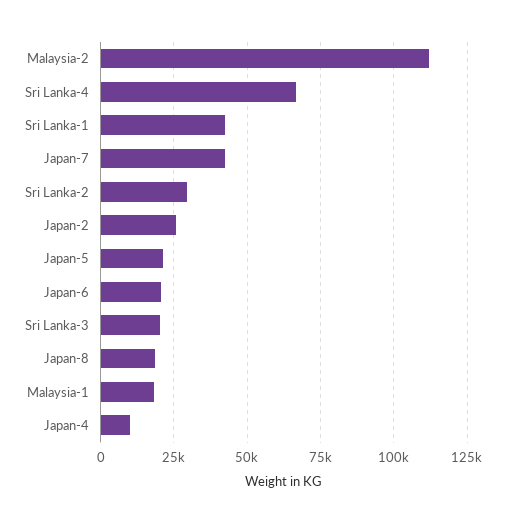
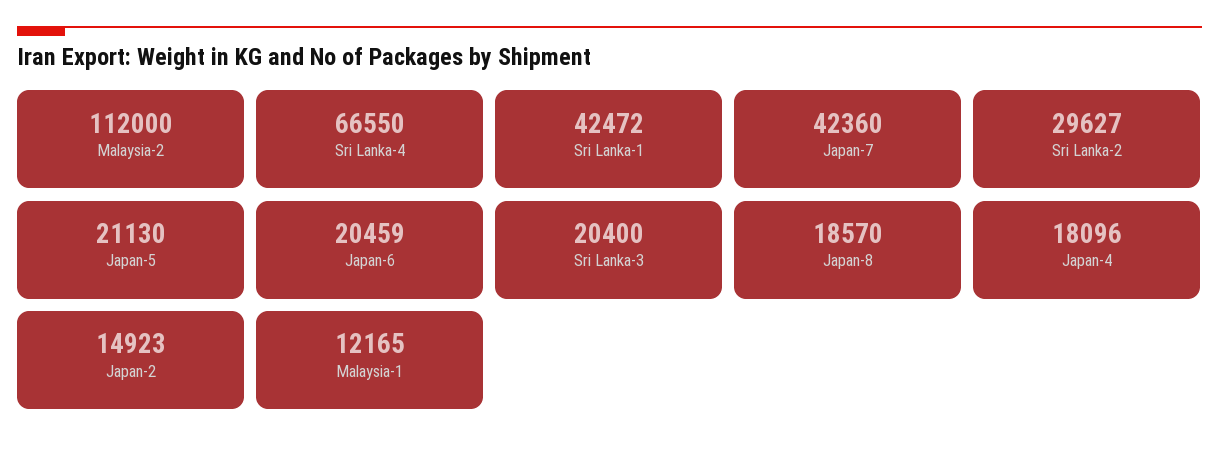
  {
    "Malaysia-2": 112000,
    "Sri Lanka-4": 66550,
    "Sri Lanka-1": 42472,
    "Japan-7": 42360,
    "Sri Lanka-2": 29627,
-   "Japan-2": 25000,
+   "Japan-2": 14923,
    "Japan-5": 21130,
    "Japan-6": 20459,
    "Sri Lanka-3": 20400,
    "Japan-8": 18570,
-   "Malaysia-1": 17500,
+   "Malaysia-1": 12165,
-   "Japan-4": 10000
+   "Japan-4": 18096
  }

